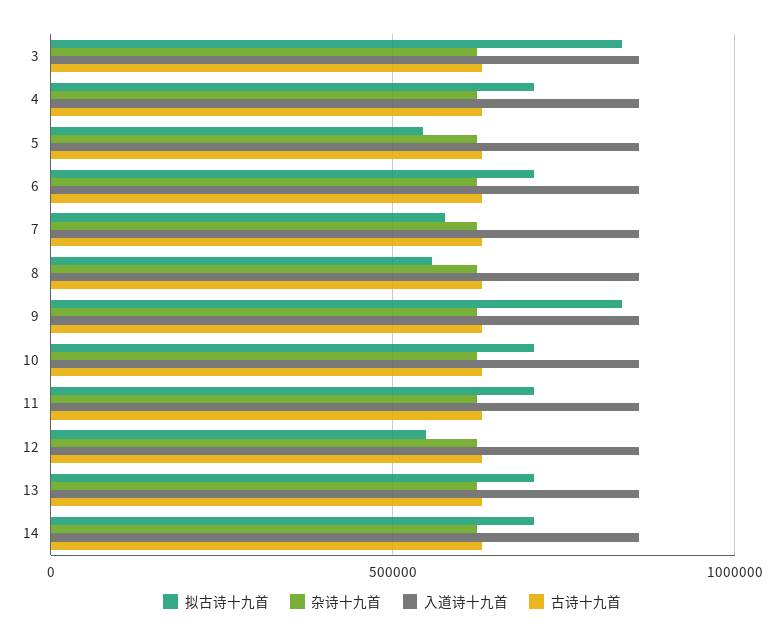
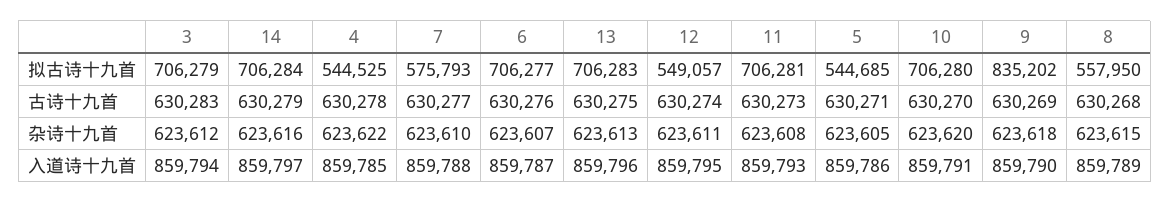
  {
    "拟古诗十九首": {
-     "3": 850000,
+     "3": 706279,
-     "4": 700000,
+     "4": 544525,
      "5": 544685,
      "6": 706277,
      "7": 575793,
      "8": 557950,
      "9": 835202,
      "10": 706280,
      "11": 706281,
      "12": 549057,
      "13": 706283,
      "14": 706284
    },
    "杂诗十九首": {
      "3": 623612,
      "4": 623622,
      "5": 623605,
      "6": 623607,
      "7": 623610,
      "8": 623615,
      "9": 623618,
      "10": 623620,
      "11": 623608,
      "12": 623611,
      "13": 623613,
      "14": 623616
    },
    "入道诗十九首": {
      "3": 859794,
      "4": 859785,
      "5": 859786,
      "6": 859787,
      "7": 859788,
      "8": 859789,
      "9": 859790,
      "10": 859791,
      "11": 859793,
      "12": 859795,
      "13": 859796,
      "14": 859797
    },
    "古诗十九首": {
      "3": 630283,
      "4": 630278,
      "5": 630271,
      "6": 630276,
      "7": 630277,
      "8": 630268,
      "9": 630269,
      "10": 630270,
      "11": 630273,
      "12": 630274,
      "13": 630275,
      "14": 630279
    }
  }

